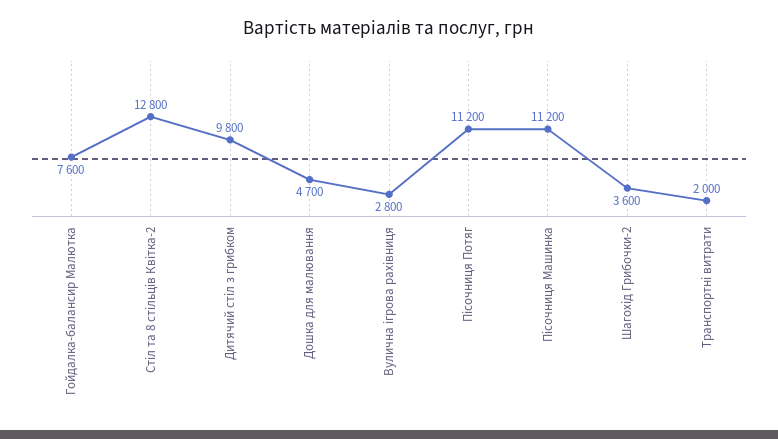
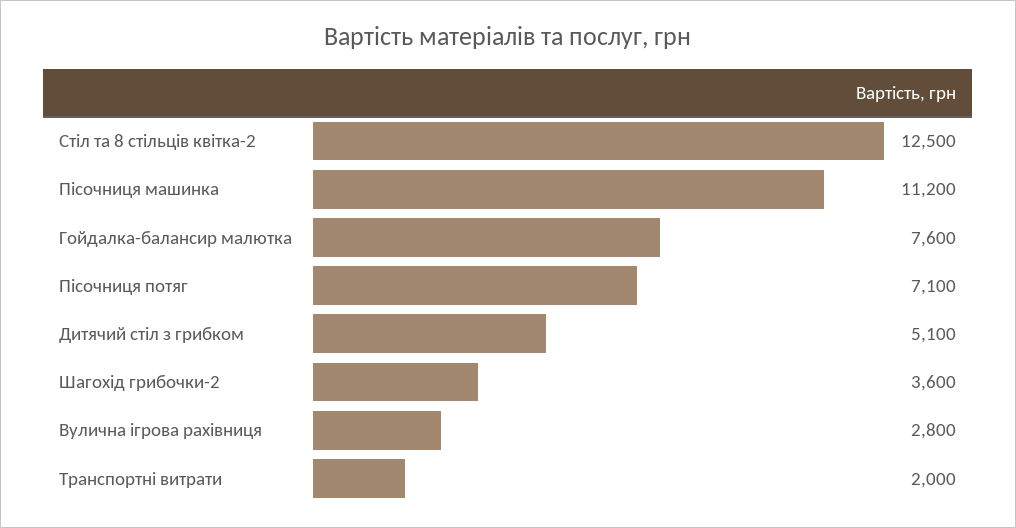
  {
    "Гойдалка-балансир Малютка": 7600,
-   "Стіл та 8 стільців Квітка-2": 12800,
+   "Стіл та 8 стільців Квітка-2": 12500,
-   "Дитячий стіл з грибком": 9800,
+   "Дитячий стіл з грибком": 5100,
-   "Дошка для малювання": 4700,
    "Вулична ігрова рахівниця": 2800,
-   "Пісочниця Потяг": 11200,
+   "Пісочниця Потяг": 7100,
    "Пісочниця Машинка": 11200,
    "Шагохід Грибочки-2": 3600,
    "Транспортні витрати": 2000
  }

